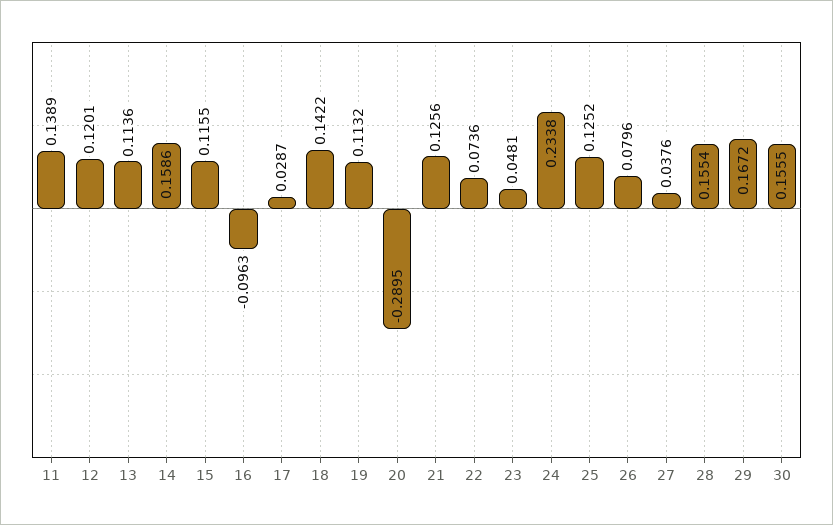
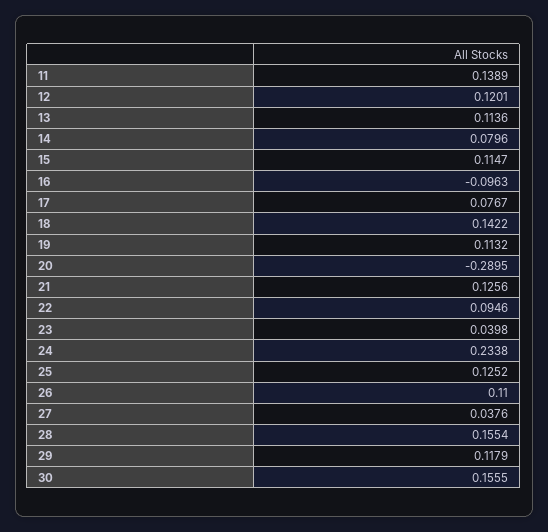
  {
    "11": 0.1389,
    "12": 0.1201,
    "13": 0.1136,
-   "14": 0.1586,
+   "14": 0.0796,
-   "15": 0.1155,
+   "15": 0.1147,
    "16": -0.0963,
-   "17": 0.0287,
+   "17": 0.0767,
    "18": 0.1422,
    "19": 0.1132,
    "20": -0.2895,
    "21": 0.1256,
-   "22": 0.0736,
+   "22": 0.0946,
-   "23": 0.0481,
+   "23": 0.0398,
    "24": 0.2338,
    "25": 0.1252,
-   "26": 0.0796,
+   "26": 0.11,
    "27": 0.0376,
    "28": 0.1554,
-   "29": 0.1672,
+   "29": 0.1179,
    "30": 0.1555
  }

